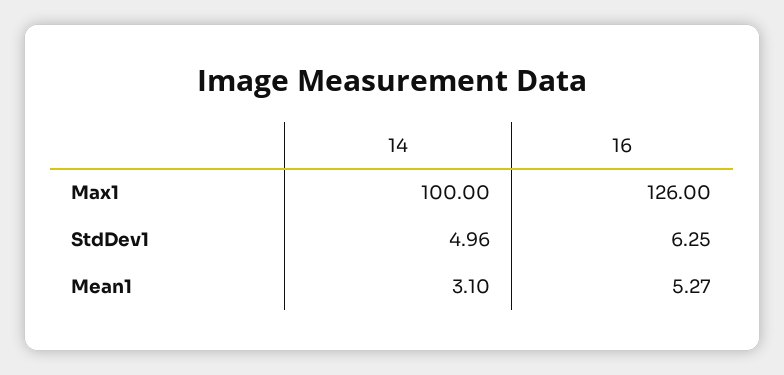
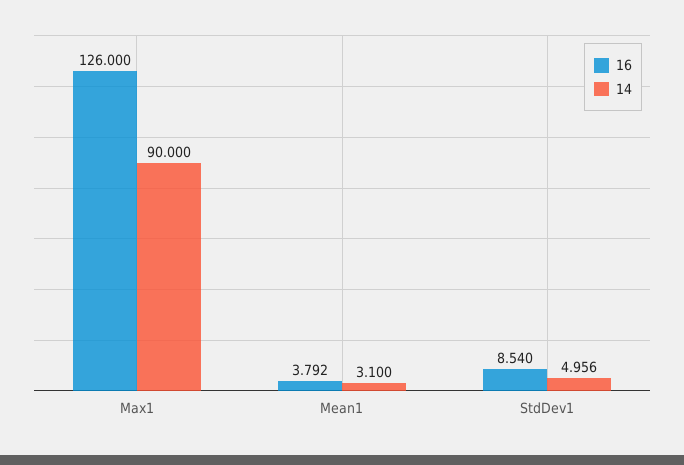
  {
    "14": {
-     "Max1": 100,
+     "Max1": 90,
      "StdDev1": 4.956,
      "Mean1": 3.1
    },
    "16": {
      "Max1": 126,
-     "StdDev1": 6.25,
+     "StdDev1": 8.54,
-     "Mean1": 5.27
+     "Mean1": 3.792
    }
  }

